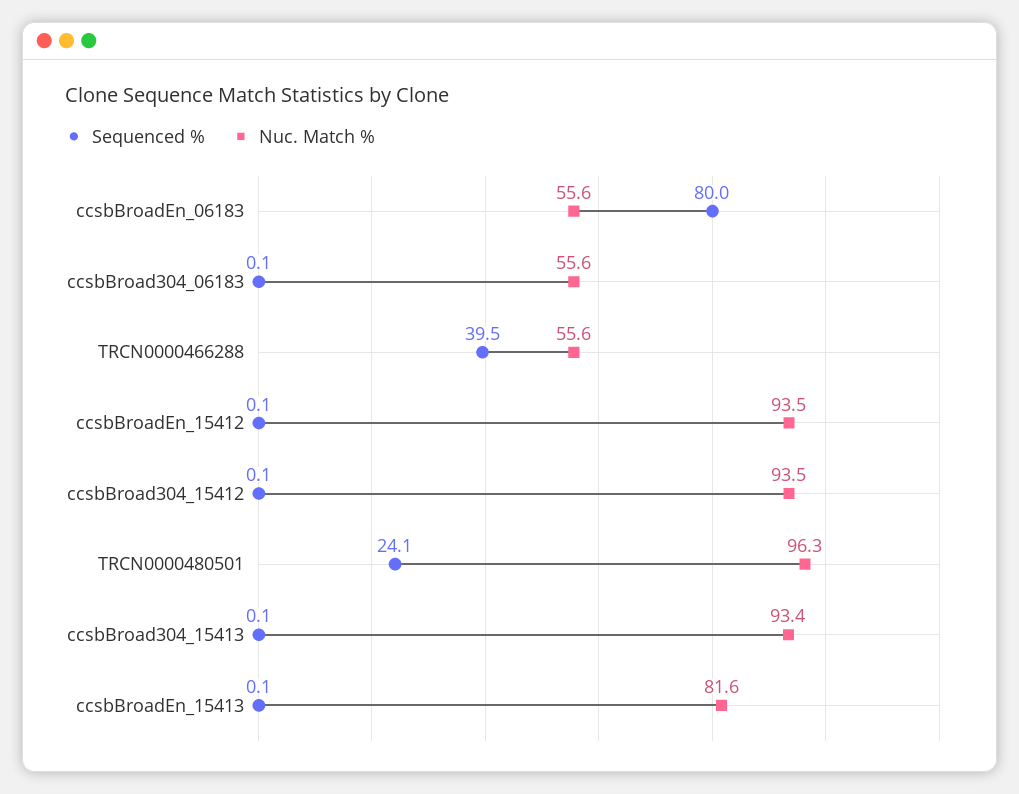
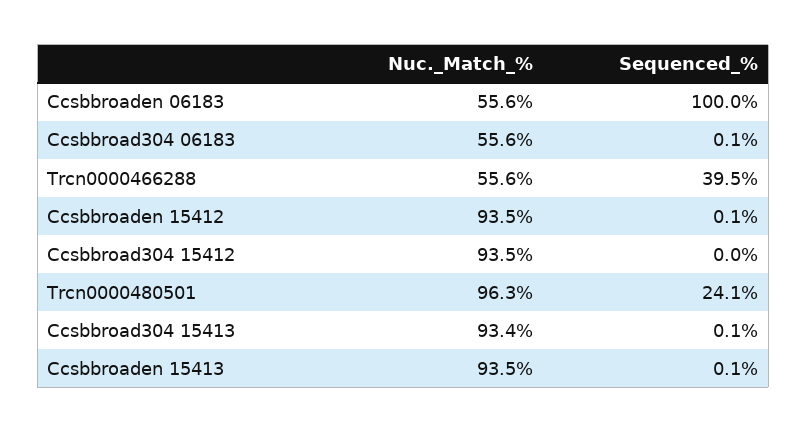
  {
    "Sequenced %": {
-     "ccsbBroadEn_06183": 80,
+     "ccsbBroadEn_06183": 100,
      "ccsbBroad304_06183": 0.1,
      "TRCN0000466288": 39.5,
      "ccsbBroadEn_15412": 0.1,
-     "ccsbBroad304_15412": 0.1,
+     "ccsbBroad304_15412": 0,
      "TRCN0000480501": 24.1,
      "ccsbBroad304_15413": 0.1,
      "ccsbBroadEn_15413": 0.1
    },
    "Nuc. Match %": {
      "ccsbBroadEn_06183": 55.6,
      "ccsbBroad304_06183": 55.6,
      "TRCN0000466288": 55.6,
      "ccsbBroadEn_15412": 93.5,
      "ccsbBroad304_15412": 93.5,
      "TRCN0000480501": 96.3,
      "ccsbBroad304_15413": 93.4,
-     "ccsbBroadEn_15413": 81.6
+     "ccsbBroadEn_15413": 93.5
    }
  }

